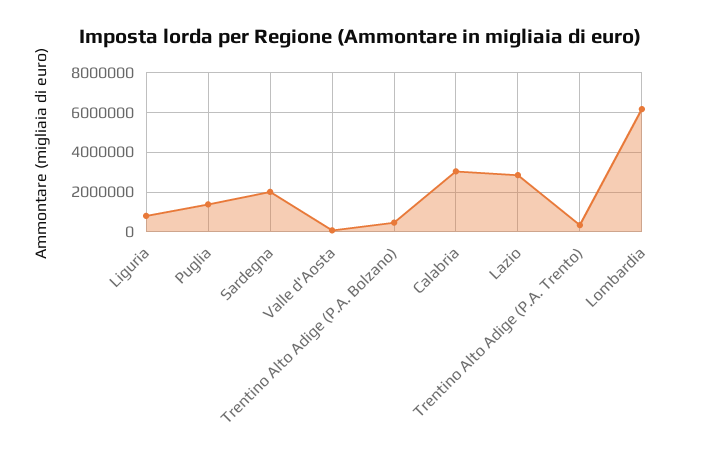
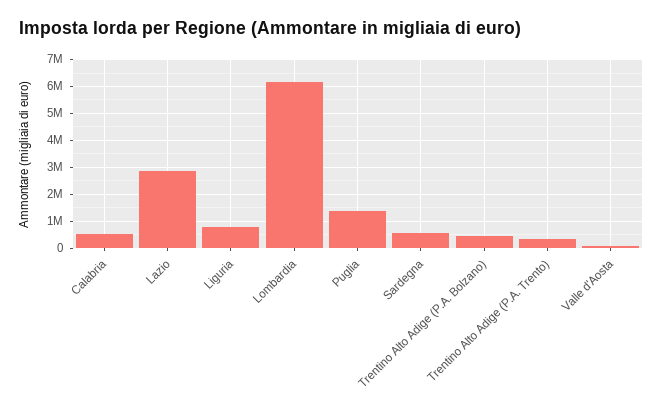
  {
    "Liguria": 750000,
    "Puglia": 1500000,
-   "Sardegna": 2000000,
+   "Sardegna": 500000,
    "Valle d'Aosta": 0,
    "Trentino Alto Adige (P.A. Bolzano)": 500000,
-   "Calabria": 3000000,
+   "Calabria": 500000,
    "Lazio": 2750000,
    "Trentino Alto Adige (P.A. Trento)": 250000,
    "Lombardia": 6250000
  }

